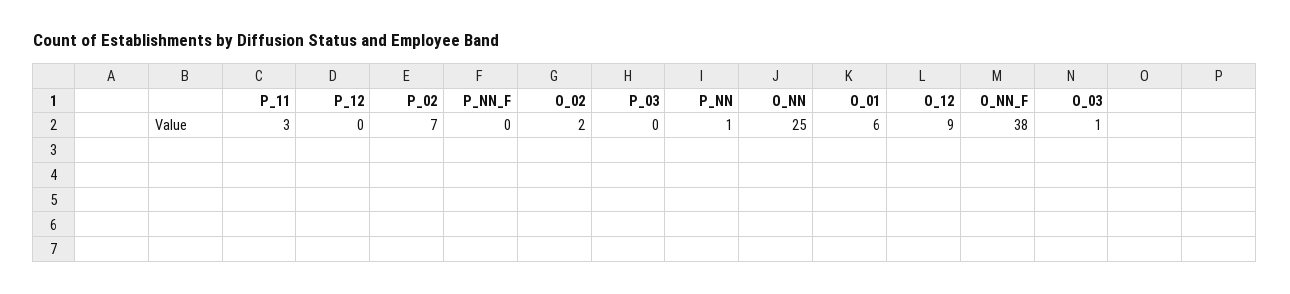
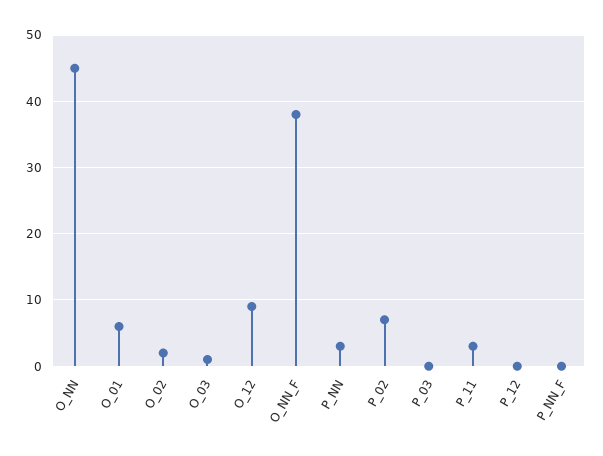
  {
    "P_11": 3,
    "P_12": 0,
    "P_02": 7,
    "P_NN_F": 0,
    "O_02": 2,
    "P_03": 0,
-   "P_NN": 1,
+   "P_NN": 3,
-   "O_NN": 25,
+   "O_NN": 45,
    "O_01": 6,
    "O_12": 9,
    "O_NN_F": 38,
    "O_03": 1
  }

